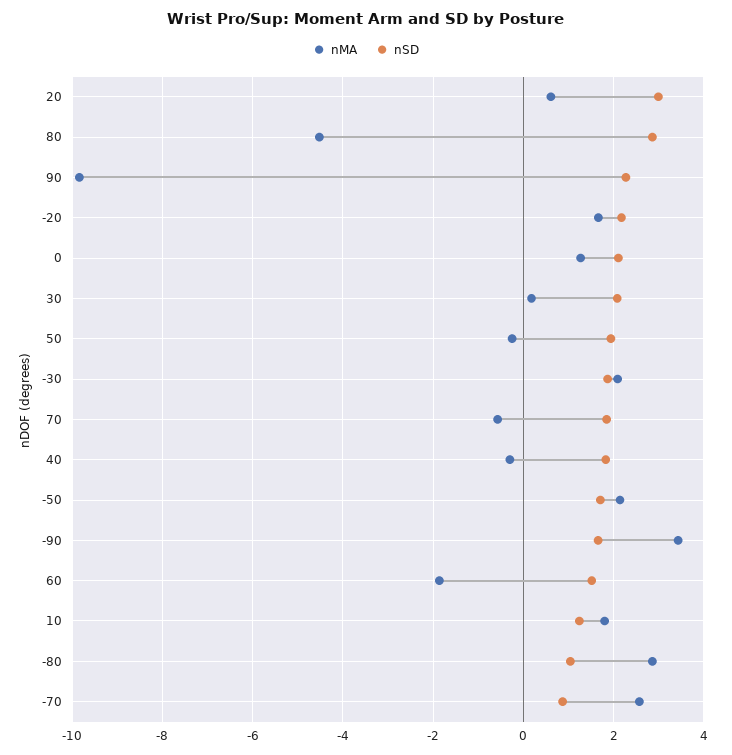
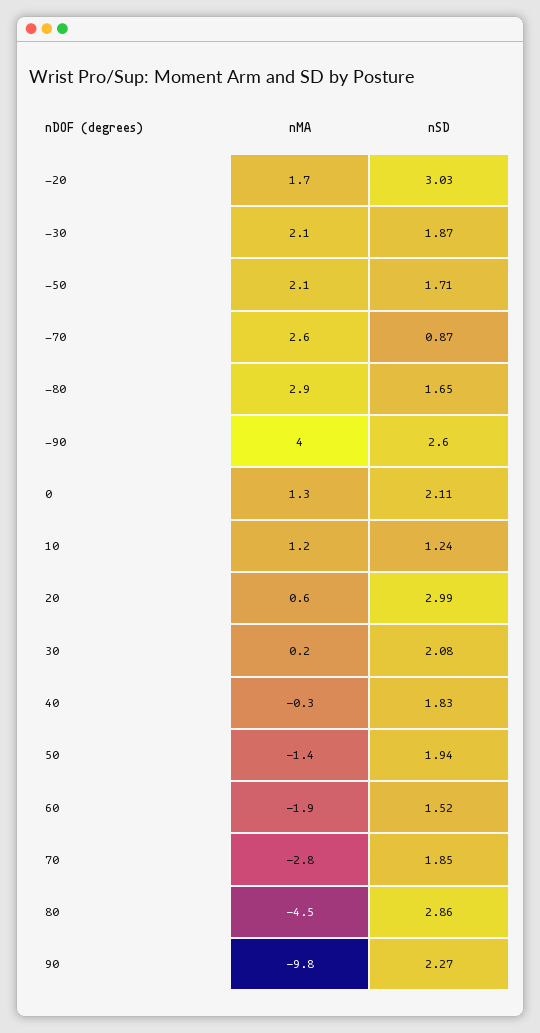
  {
    "nMA": {
      "20": 0.6,
      "80": -4.5,
      "90": -9.8,
      "-20": 1.7,
      "0": 1.3,
      "30": 0.2,
-     "50": -0.2,
+     "50": -1.4,
      "-30": 2.1,
-     "70": -0.6,
+     "70": -2.8,
      "40": -0.3,
      "-50": 2.1,
-     "-90": 3.4,
+     "-90": 4,
      "60": -1.9,
-     "10": 1.8,
+     "10": 1.2,
      "-80": 2.9,
      "-70": 2.6
    },
    "nSD": {
      "20": 2.99,
      "80": 2.86,
      "90": 2.27,
-     "-20": 2.2,
+     "-20": 3.03,
      "0": 2.11,
      "30": 2.08,
      "50": 1.94,
      "-30": 1.87,
      "70": 1.85,
      "40": 1.83,
      "-50": 1.71,
-     "-90": 1.6,
+     "-90": 2.6,
      "60": 1.52,
      "10": 1.24,
-     "-80": 1,
+     "-80": 1.65,
      "-70": 0.87
    }
  }

